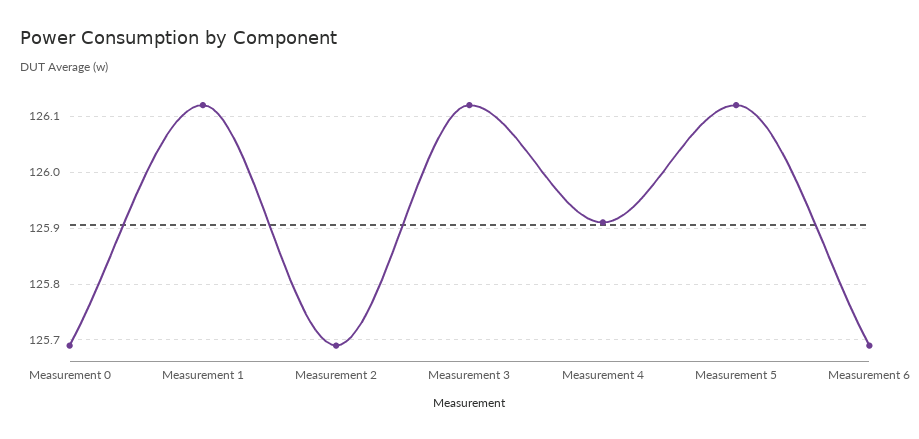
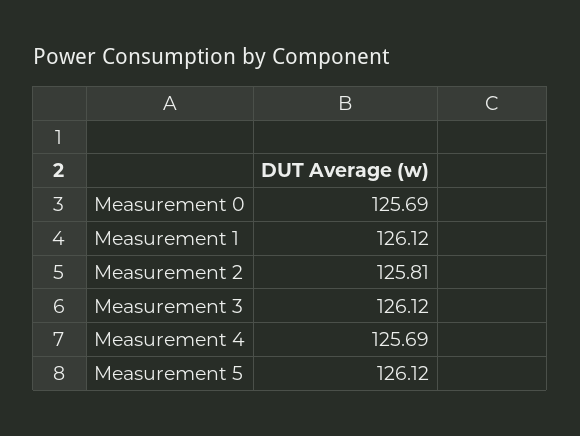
  {
    "Measurement 0": 125.69,
    "Measurement 1": 126.12,
-   "Measurement 2": 125.7,
+   "Measurement 2": 125.81,
    "Measurement 3": 126.12,
-   "Measurement 4": 125.9,
+   "Measurement 4": 125.69,
-   "Measurement 5": 126.12,
+   "Measurement 5": 126.12
-   "Measurement 6": 125.7
  }

